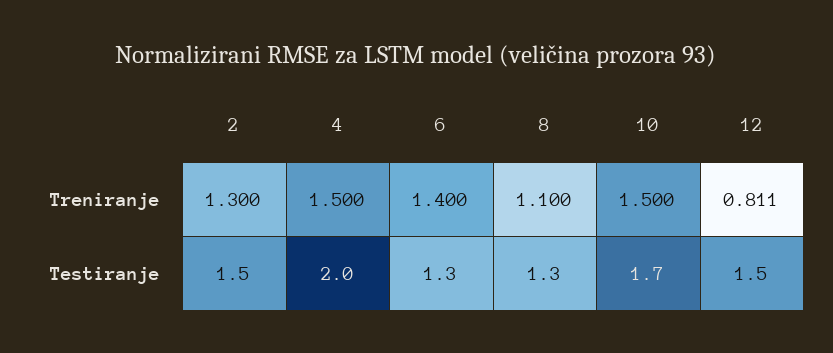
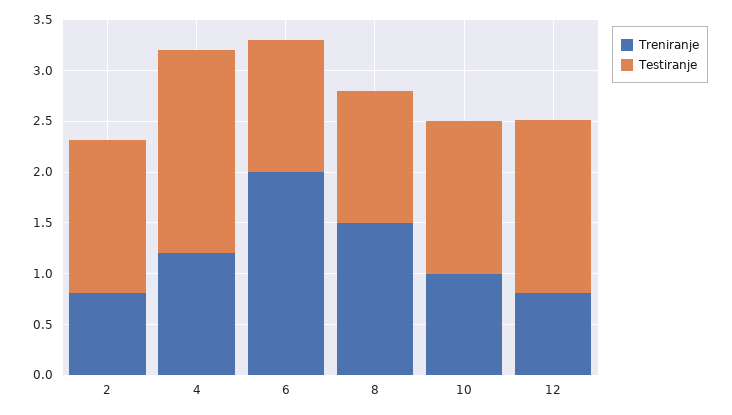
  {
    "Treniranje": {
-     "2": 1.3,
+     "2": 0.8,
-     "4": 1.5,
+     "4": 1.2,
-     "6": 1.4,
+     "6": 2,
-     "8": 1.1,
+     "8": 1.5,
-     "10": 1.5,
+     "10": 1,
      "12": 0.811
    },
    "Testiranje": {
      "2": 1.5,
      "4": 2,
      "6": 1.3,
      "8": 1.3,
-     "10": 1.7,
+     "10": 1.5,
-     "12": 1.5
+     "12": 1.7
    }
  }

